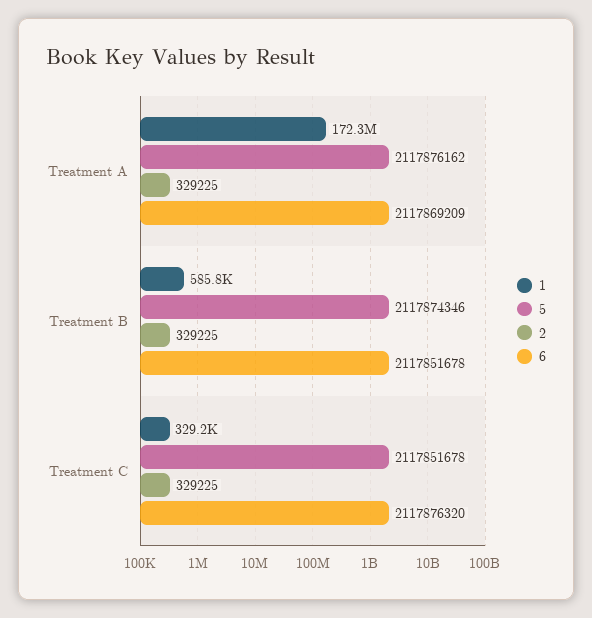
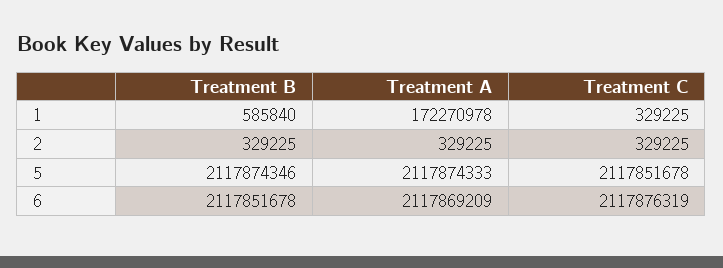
  {
    "1": {
      "Treatment A": 172270978,
      "Treatment B": 585840,
      "Treatment C": 329225
    },
    "5": {
-     "Treatment A": 2117876162,
+     "Treatment A": 2117874333,
      "Treatment B": 2117874346,
      "Treatment C": 2117851678
    },
    "2": {
      "Treatment A": 329225,
      "Treatment B": 329225,
      "Treatment C": 329225
    },
    "6": {
      "Treatment A": 2117869209,
      "Treatment B": 2117851678,
-     "Treatment C": 2117876320
+     "Treatment C": 2117876319
    }
  }

